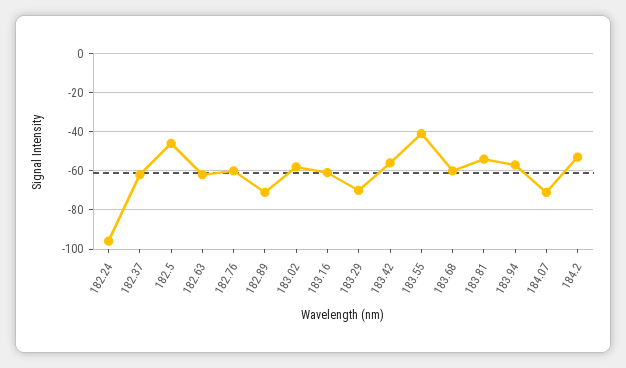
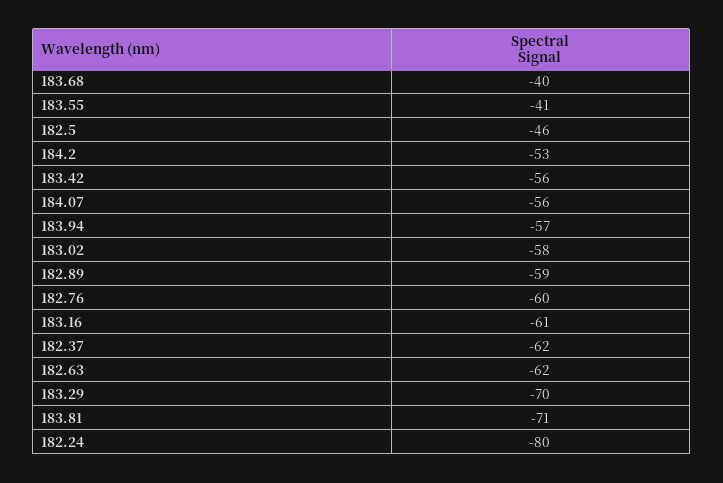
  {
-   "182.24": -95,
+   "182.24": -80,
    "182.37": -62,
    "182.5": -46,
    "182.63": -62,
    "182.76": -60,
-   "182.89": -70,
+   "182.89": -59,
    "183.02": -58,
    "183.16": -61,
    "183.29": -70,
    "183.42": -56,
    "183.55": -41,
-   "183.68": -60,
+   "183.68": -40,
-   "183.81": -55,
+   "183.81": -71,
    "183.94": -57,
-   "184.07": -70,
+   "184.07": -56,
    "184.2": -53
  }

